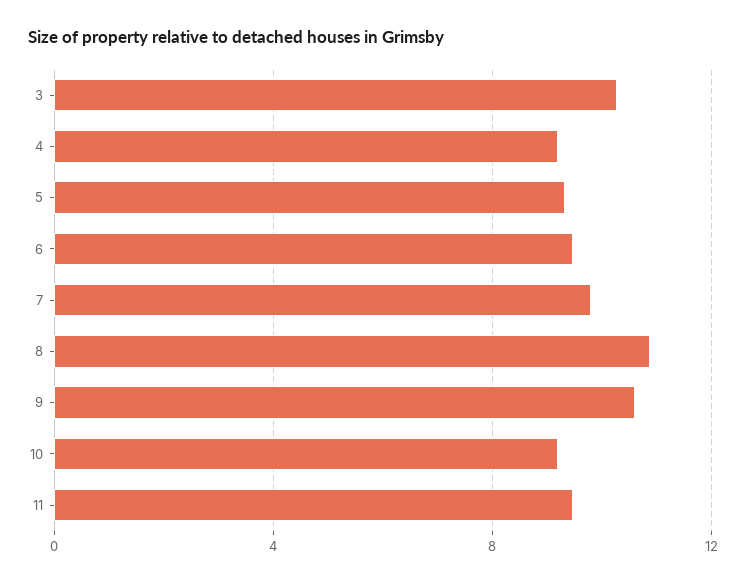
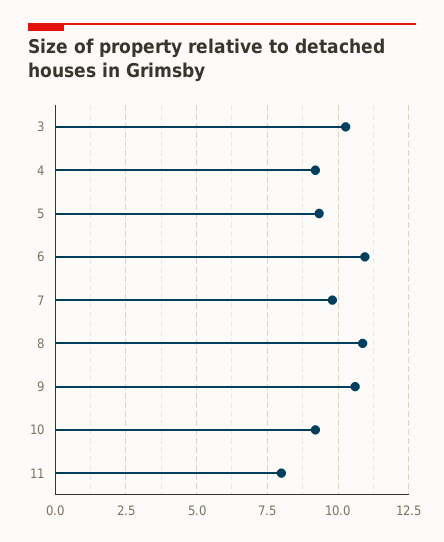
  {
    "3": 10.25,
    "4": 9.25,
    "5": 9.25,
-   "6": 9.5,
+   "6": 11,
    "7": 9.75,
    "8": 10.75,
    "9": 10.5,
    "10": 9.25,
-   "11": 9.5
+   "11": 8
  }

